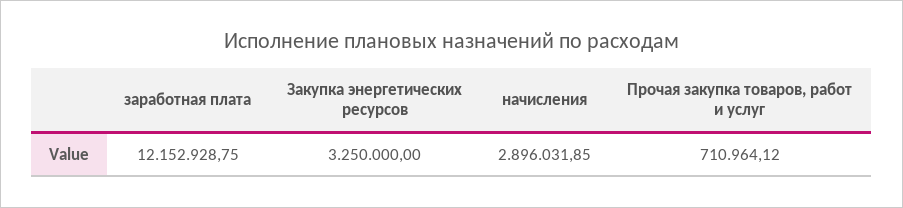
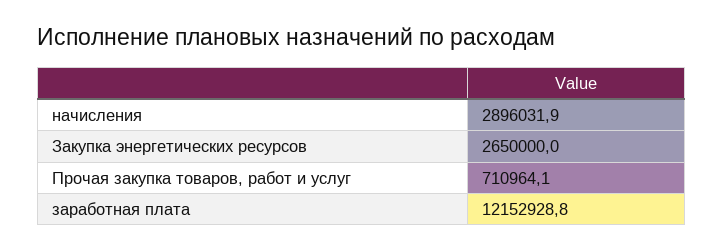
  {
    "заработная плата": 12152928.75,
-   "Закупка энергетических ресурсов": 3250000,
+   "Закупка энергетических ресурсов": 2650000,
    "начисления": 2896031.85,
    "Прочая закупка товаров, работ и услуг": 710964.12
  }

